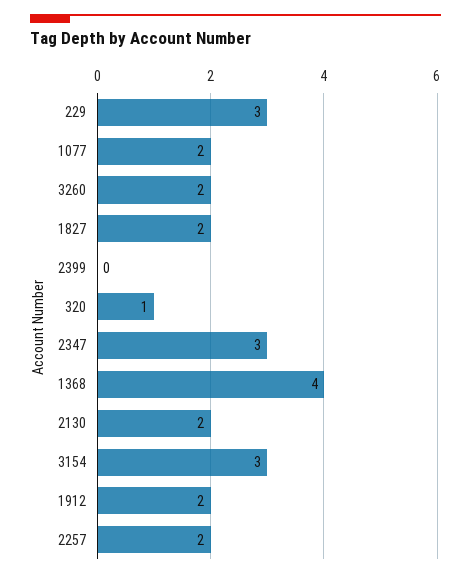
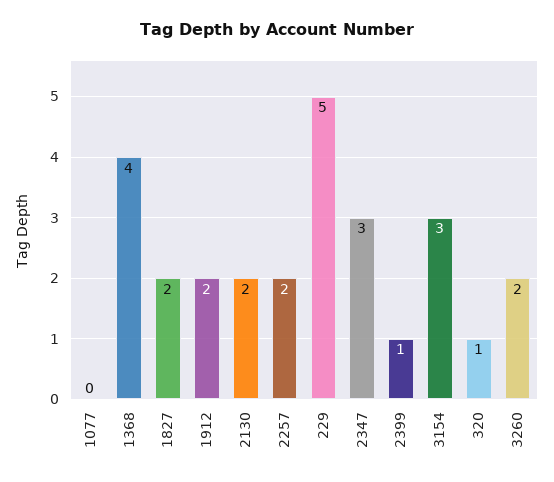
  {
-   "229": 3,
+   "229": 5,
-   "1077": 2,
+   "1077": 0,
    "3260": 2,
    "1827": 2,
-   "2399": 0,
+   "2399": 1,
    "320": 1,
    "2347": 3,
    "1368": 4,
    "2130": 2,
    "3154": 3,
    "1912": 2,
    "2257": 2
  }

